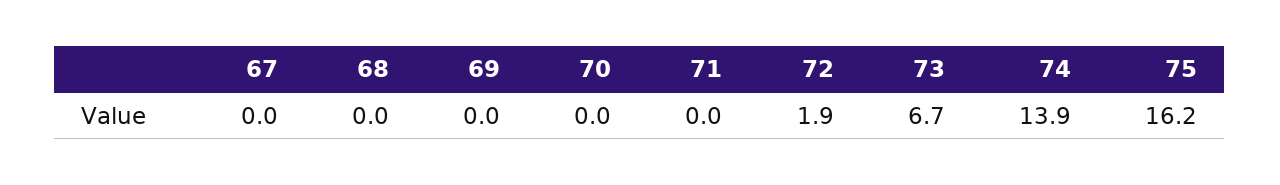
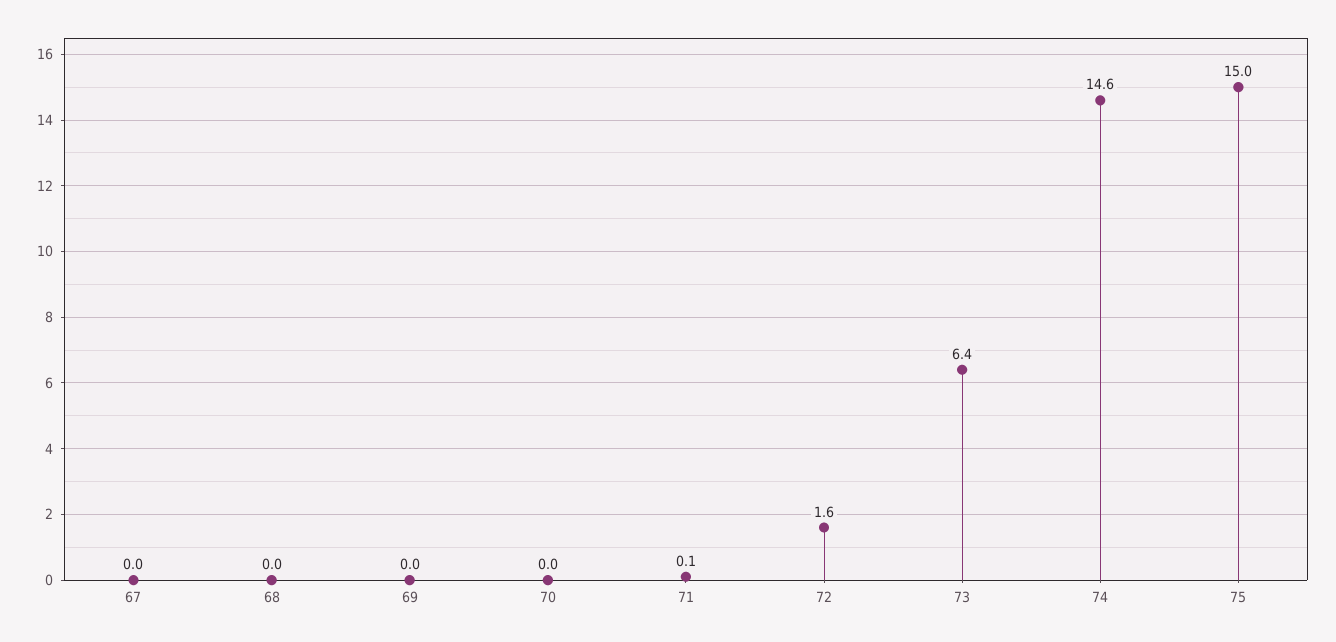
  {
    "67": 0,
    "68": 0,
    "69": 0,
    "70": 0,
-   "71": 0,
+   "71": 0.1,
-   "72": 1.9,
+   "72": 1.6,
-   "73": 6.7,
+   "73": 6.4,
-   "74": 13.9,
+   "74": 14.6,
-   "75": 16.2
+   "75": 15
  }

